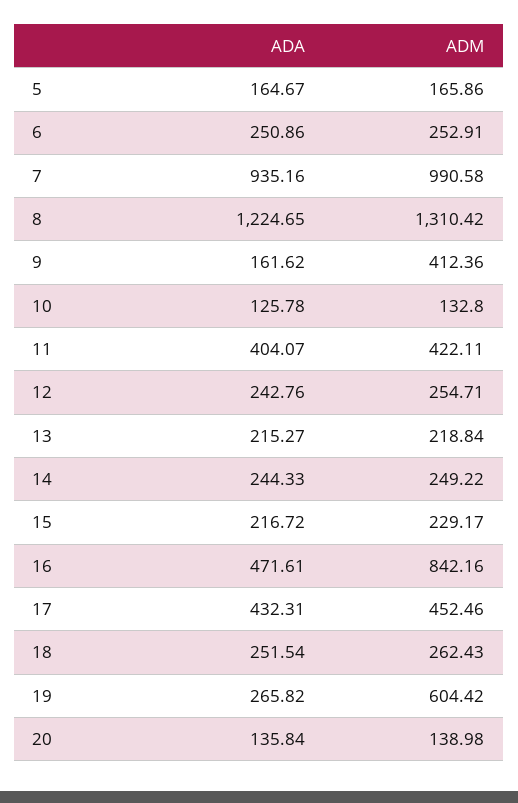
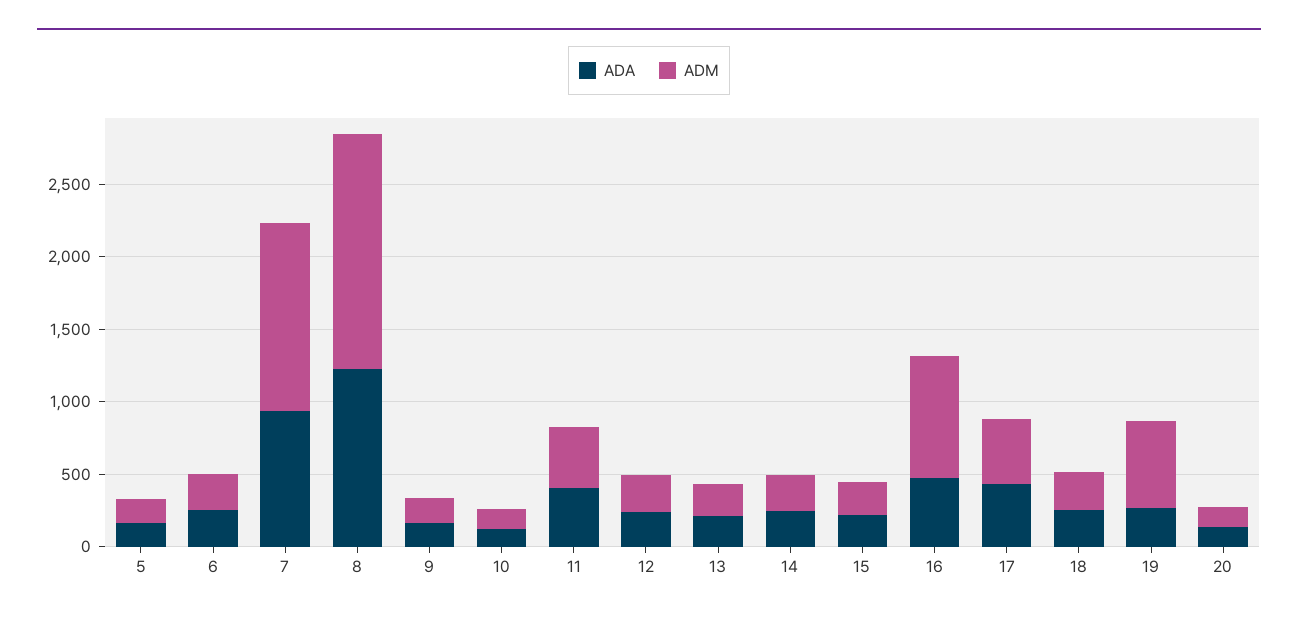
  {
    "ADA": {
      "5": 164.67,
      "6": 250.86,
      "7": 935.16,
      "8": 1224.65,
      "9": 161.62,
      "10": 125.78,
      "11": 404.07,
      "12": 242.76,
      "13": 215.27,
      "14": 244.33,
      "15": 216.72,
      "16": 471.61,
      "17": 432.31,
      "18": 251.54,
      "19": 265.82,
      "20": 135.84
    },
    "ADM": {
      "5": 165.86,
      "6": 252.91,
-     "7": 990.58,
+     "7": 1300,
-     "8": 1310.42,
+     "8": 1600,
-     "9": 412.36,
+     "9": 200,
      "10": 132.8,
      "11": 422.11,
      "12": 254.71,
      "13": 218.84,
      "14": 249.22,
      "15": 229.17,
      "16": 842.16,
      "17": 452.46,
      "18": 262.43,
      "19": 604.42,
      "20": 138.98
    }
  }

